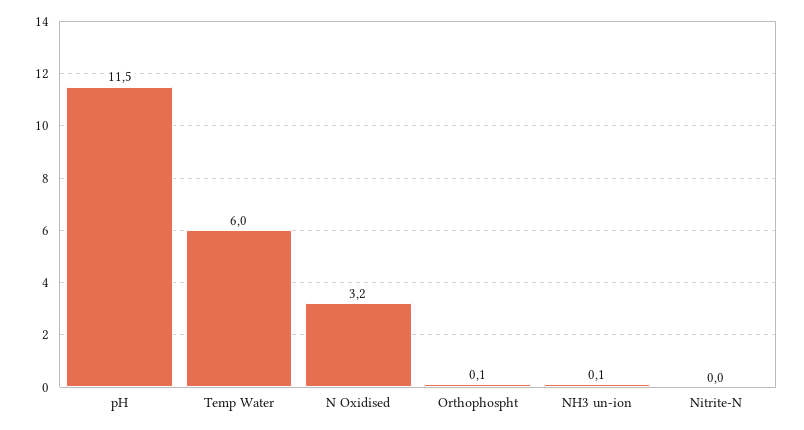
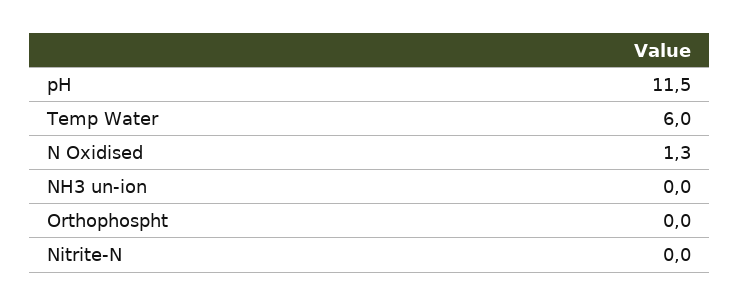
  {
    "pH": 11.5,
    "Temp Water": 6,
-   "N Oxidised": 3.2,
+   "N Oxidised": 1.3,
-   "Orthophospht": 0.1,
+   "Orthophospht": 0,
-   "NH3 un-ion": 0.1,
+   "NH3 un-ion": 0,
    "Nitrite-N": 0
  }

